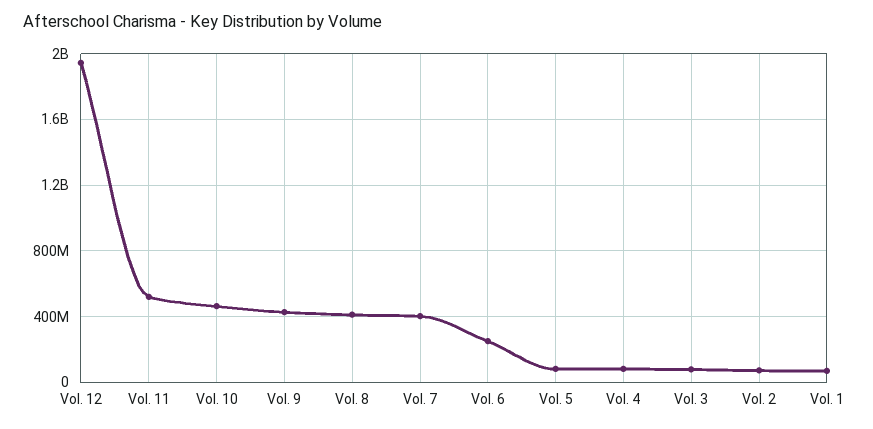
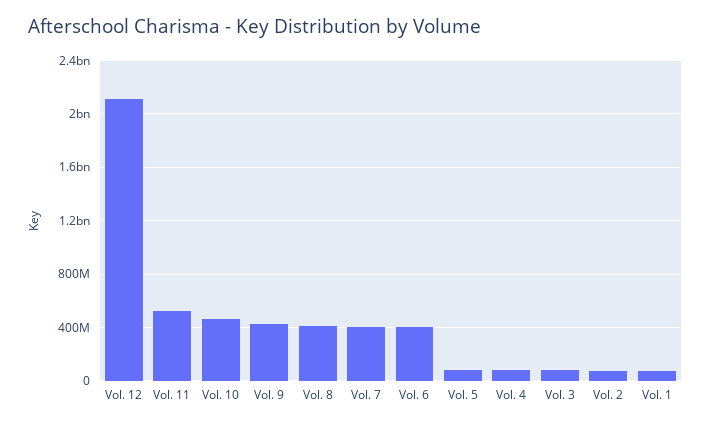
  {
-   "Vol. 12": 1950000000,
+   "Vol. 12": 2100000000,
    "Vol. 11": 500000000,
    "Vol. 10": 450000000,
    "Vol. 9": 450000000,
    "Vol. 8": 400000000,
    "Vol. 7": 400000000,
-   "Vol. 6": 250000000,
+   "Vol. 6": 400000000,
    "Vol. 5": 100000000,
    "Vol. 4": 100000000,
    "Vol. 3": 100000000,
    "Vol. 2": 50000000,
    "Vol. 1": 50000000
  }

